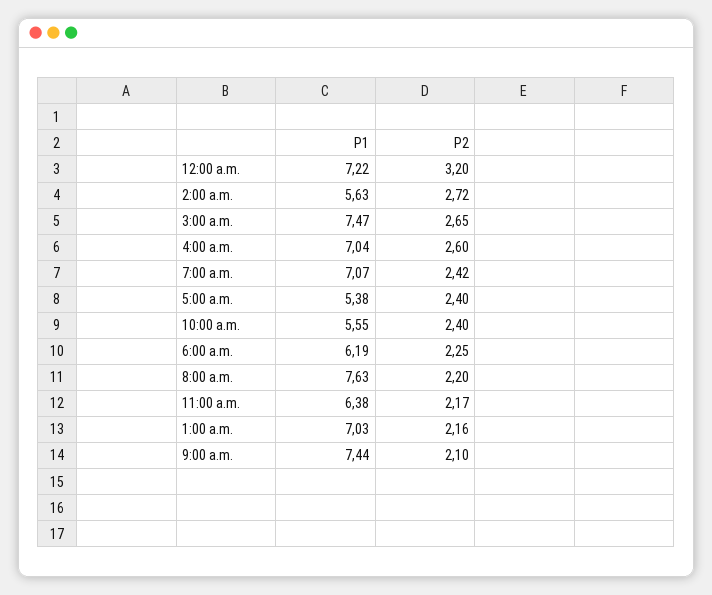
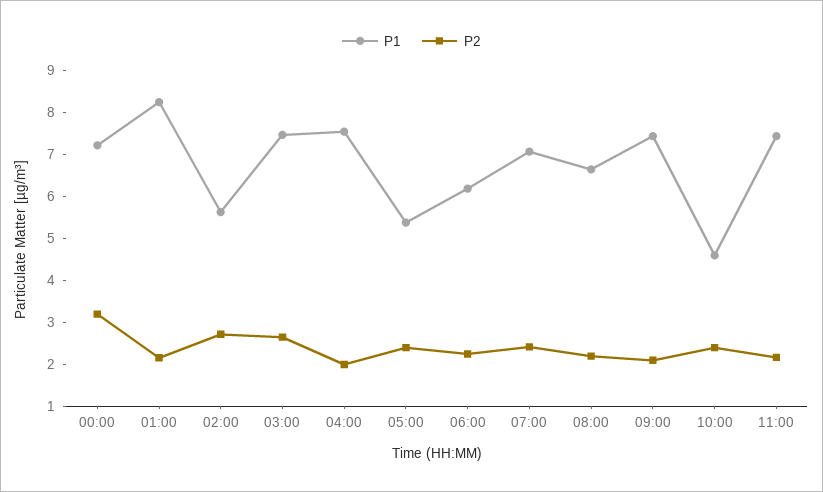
  {
    "P1": {
      "12:00 a.m.": 7.22,
      "2:00 a.m.": 5.63,
      "3:00 a.m.": 7.47,
-     "4:00 a.m.": 7.04,
+     "4:00 a.m.": 7.6,
      "7:00 a.m.": 7.07,
      "5:00 a.m.": 5.38,
-     "10:00 a.m.": 5.55,
+     "10:00 a.m.": 4.6,
      "6:00 a.m.": 6.19,
-     "8:00 a.m.": 7.63,
+     "8:00 a.m.": 6.6,
-     "11:00 a.m.": 6.38,
+     "11:00 a.m.": 7.4,
-     "1:00 a.m.": 7.03,
+     "1:00 a.m.": 8.2,
      "9:00 a.m.": 7.44
    },
    "P2": {
      "12:00 a.m.": 3.2,
      "2:00 a.m.": 2.72,
      "3:00 a.m.": 2.65,
-     "4:00 a.m.": 2.6,
+     "4:00 a.m.": 2,
      "7:00 a.m.": 2.42,
      "5:00 a.m.": 2.4,
      "10:00 a.m.": 2.4,
      "6:00 a.m.": 2.25,
      "8:00 a.m.": 2.2,
      "11:00 a.m.": 2.17,
      "1:00 a.m.": 2.16,
      "9:00 a.m.": 2.1
    }
  }

